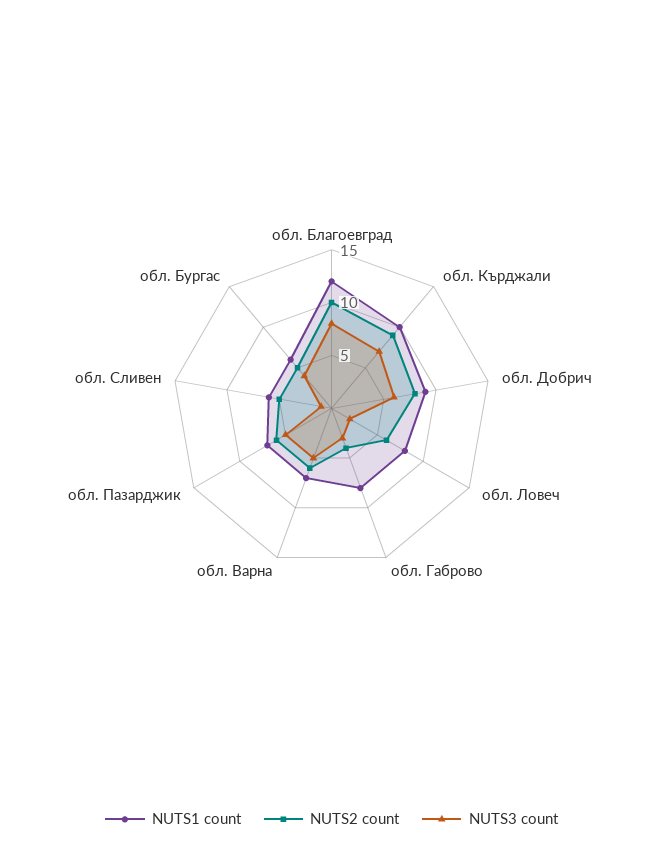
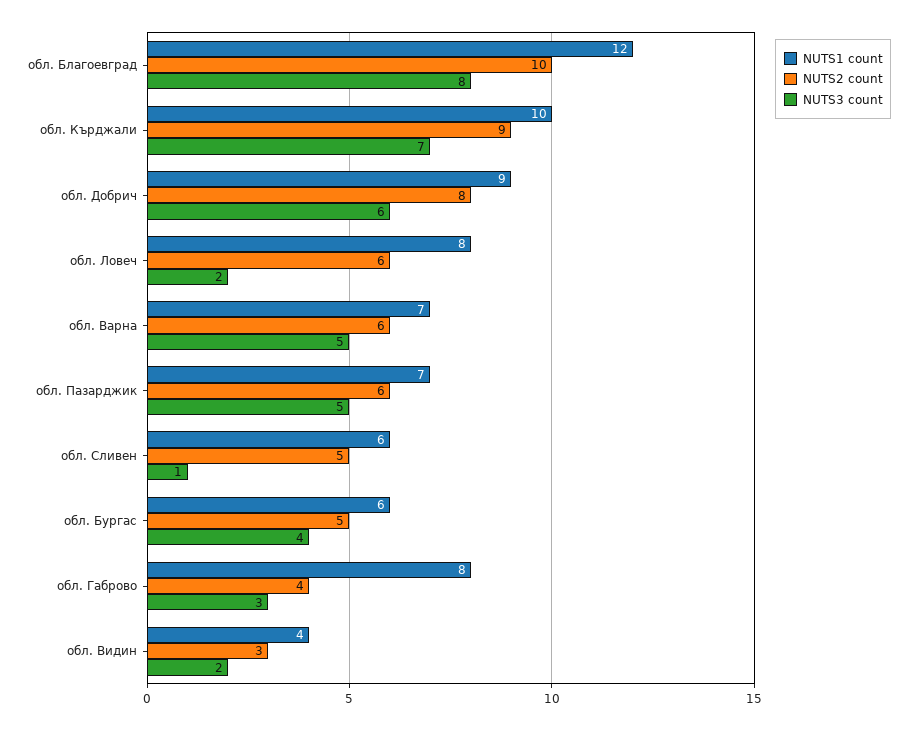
  {
    "NUTS1 count": {
      "обл. Благоевград": 12,
      "обл. Кърджали": 10,
      "обл. Добрич": 9,
      "обл. Ловеч": 8,
      "обл. Габрово": 8,
      "обл. Варна": 7,
      "обл. Пазарджик": 7,
      "обл. Сливен": 6,
-     "обл. Бургас": 6
+     "обл. Бургас": 6,
+     "обл. Видин": 4
    },
    "NUTS2 count": {
      "обл. Благоевград": 10,
      "обл. Кърджали": 9,
      "обл. Добрич": 8,
      "обл. Ловеч": 6,
      "обл. Габрово": 4,
      "обл. Варна": 6,
      "обл. Пазарджик": 6,
      "обл. Сливен": 5,
-     "обл. Бургас": 5
+     "обл. Бургас": 5,
+     "обл. Видин": 3
    },
    "NUTS3 count": {
      "обл. Благоевград": 8,
      "обл. Кърджали": 7,
      "обл. Добрич": 6,
      "обл. Ловеч": 2,
      "обл. Габрово": 3,
      "обл. Варна": 5,
      "обл. Пазарджик": 5,
      "обл. Сливен": 1,
-     "обл. Бургас": 4
+     "обл. Бургас": 4,
+     "обл. Видин": 2
    }
  }

